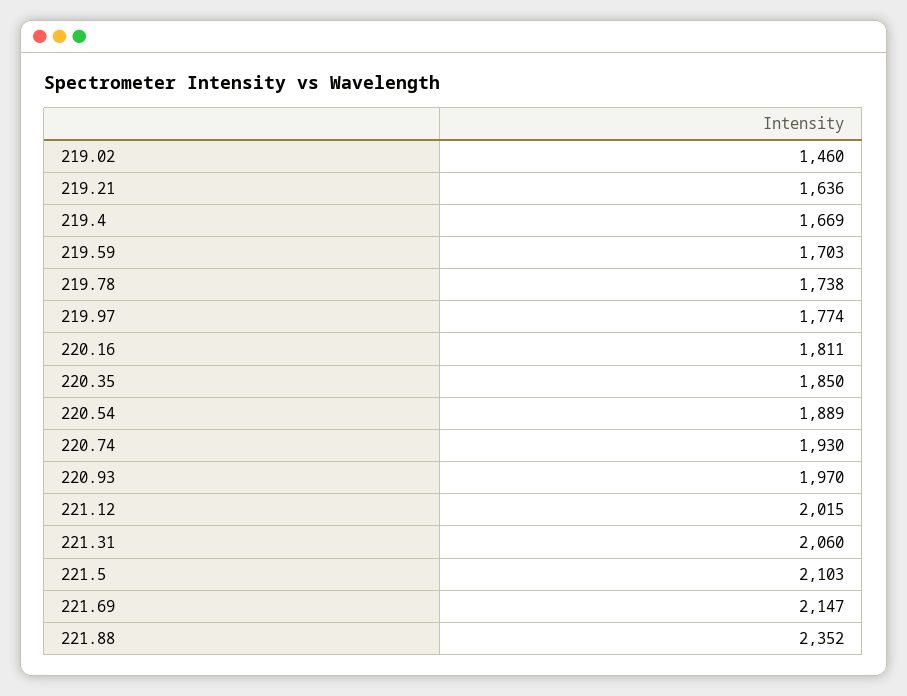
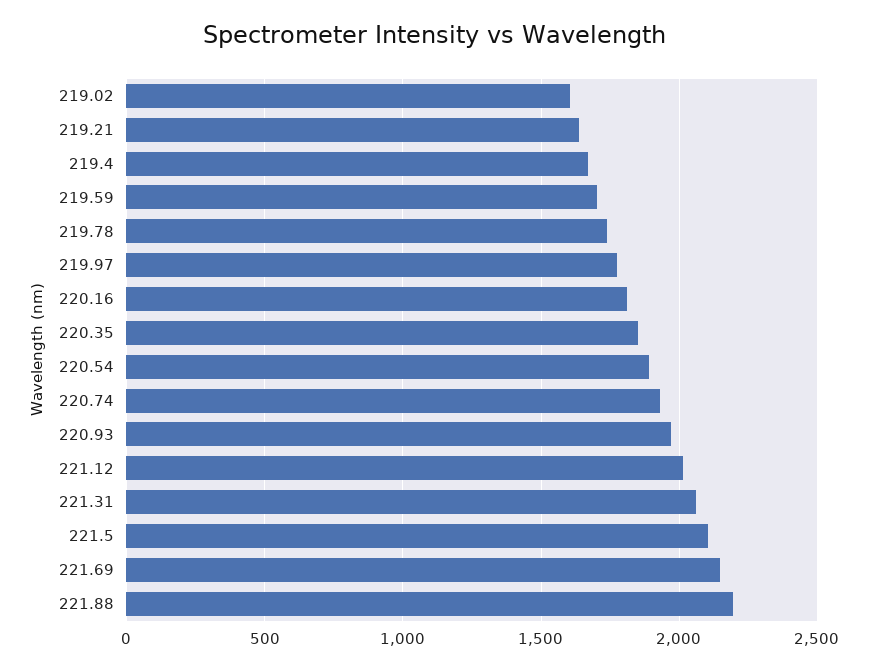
  {
-   "219.02": 1460,
+   "219.02": 1600,
    "219.21": 1636,
    "219.4": 1669,
    "219.59": 1703,
    "219.78": 1738,
    "219.97": 1774,
    "220.16": 1811,
    "220.35": 1850,
    "220.54": 1889,
    "220.74": 1930,
    "220.93": 1970,
    "221.12": 2015,
    "221.31": 2060,
    "221.5": 2103,
    "221.69": 2147,
-   "221.88": 2352
+   "221.88": 2200
  }

